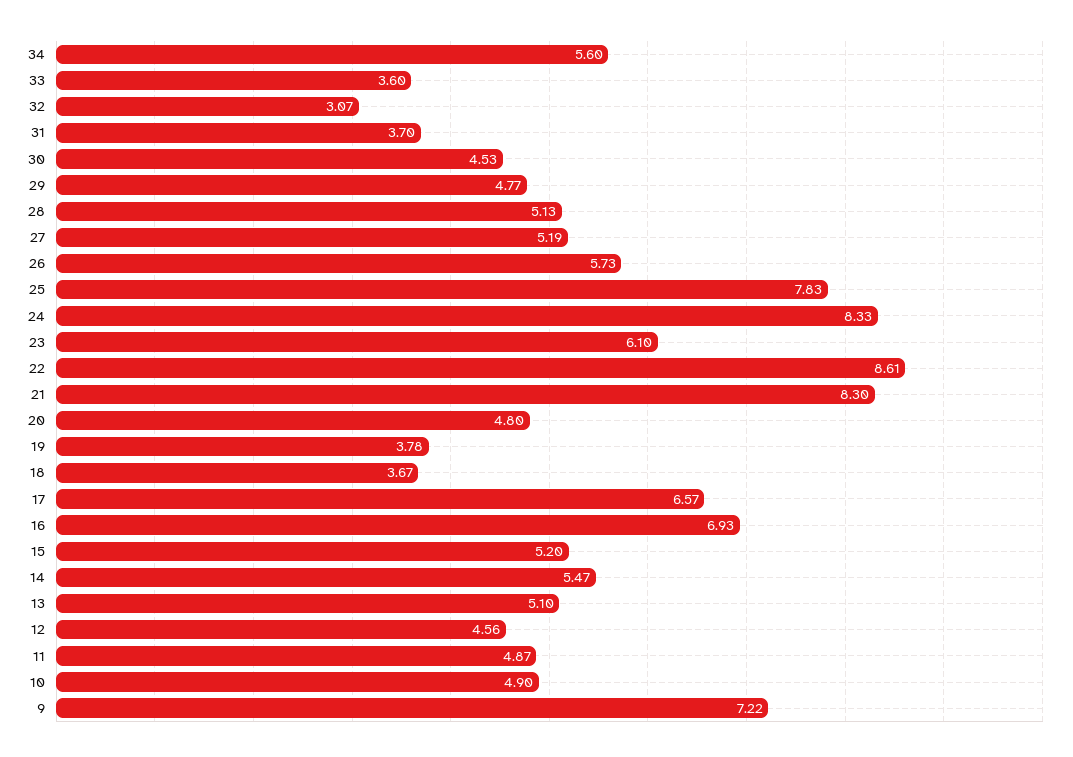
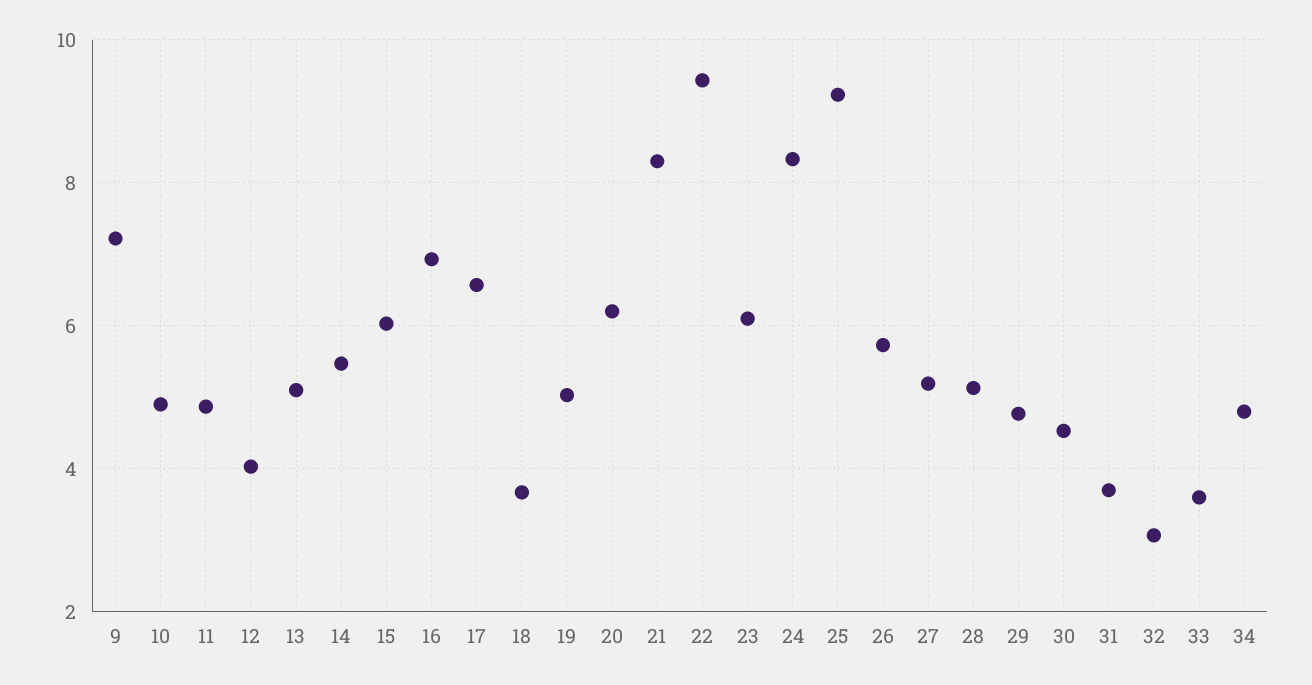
  {
-   "34": 5.6,
+   "34": 4.8,
    "33": 3.6,
    "32": 3.07,
    "31": 3.7,
    "30": 4.53,
    "29": 4.77,
    "28": 5.13,
    "27": 5.19,
    "26": 5.73,
-   "25": 7.83,
+   "25": 9.2,
    "24": 8.33,
    "23": 6.1,
-   "22": 8.61,
+   "22": 9.4,
    "21": 8.3,
-   "20": 4.8,
+   "20": 6.2,
-   "19": 3.78,
+   "19": 5,
    "18": 3.67,
    "17": 6.57,
    "16": 6.93,
-   "15": 5.2,
+   "15": 6,
    "14": 5.47,
    "13": 5.1,
-   "12": 4.56,
+   "12": 4,
    "11": 4.87,
    "10": 4.9,
    "9": 7.22
  }

